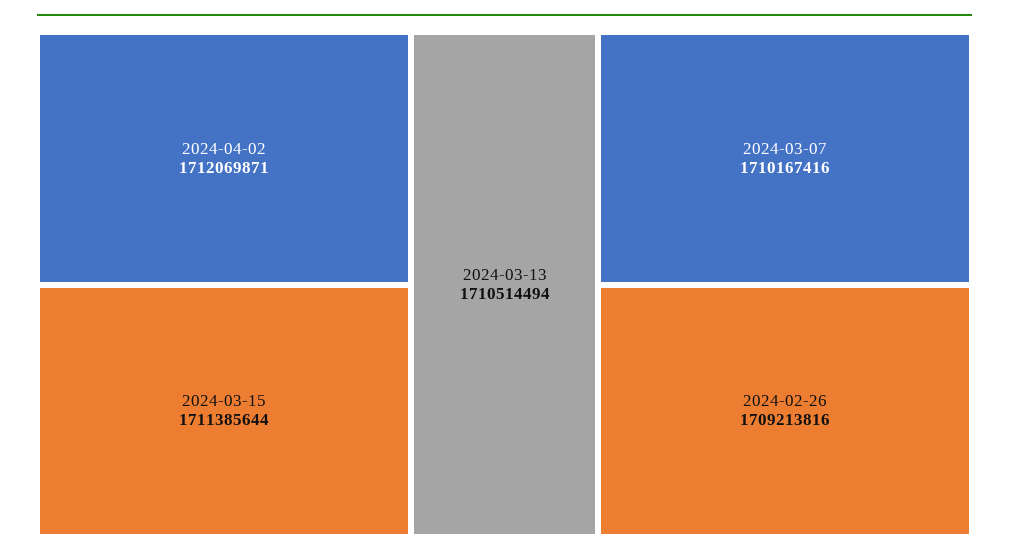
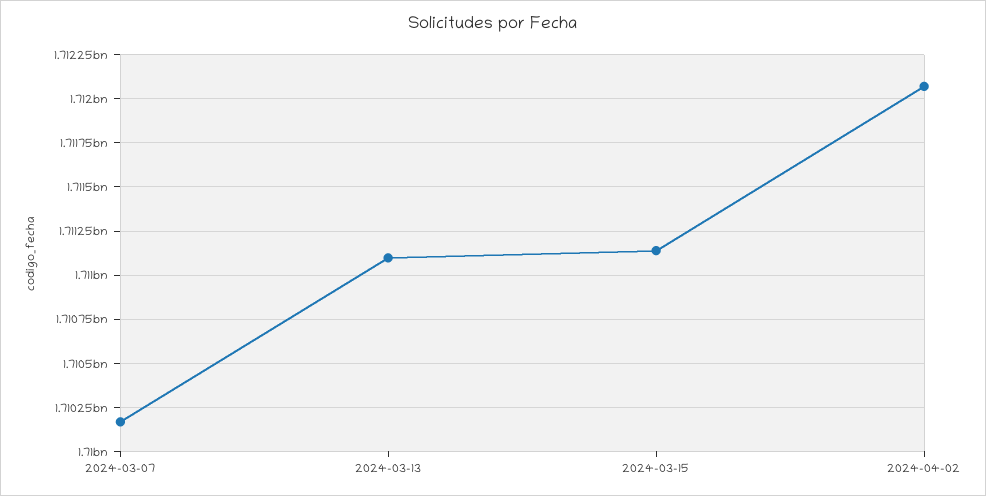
  {
    "2024-04-02": 1712069871,
-   "2024-03-15": 1711385644,
+   "2024-03-15": 1711150000,
-   "2024-03-13": 1710514494,
+   "2024-03-13": 1711100000,
-   "2024-03-07": 1710167416,
+   "2024-03-07": 1710167416
-   "2024-02-26": 1709213816
  }

